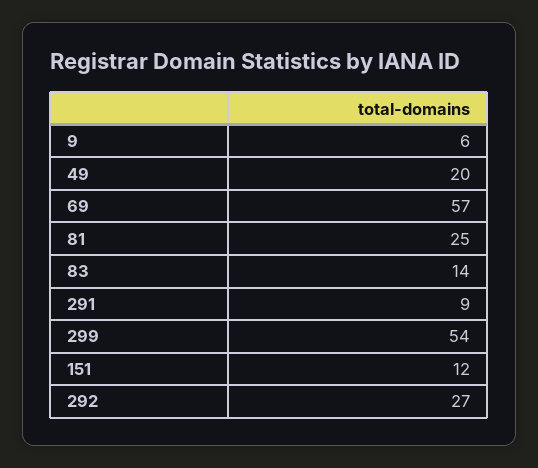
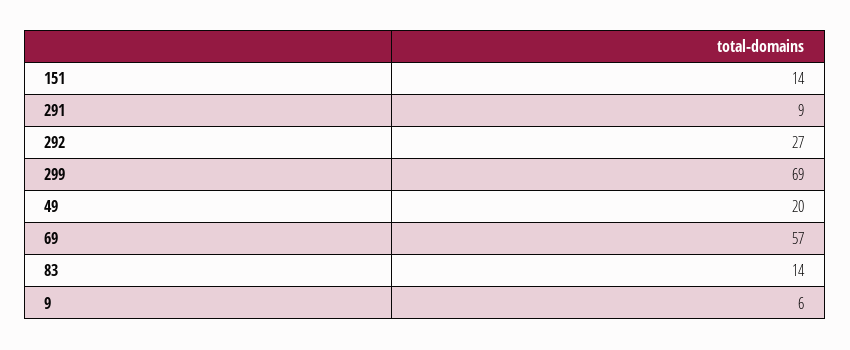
  {
    "9": 6,
    "49": 20,
    "69": 57,
-   "81": 25,
    "83": 14,
    "291": 9,
-   "299": 54,
+   "299": 69,
-   "151": 12,
+   "151": 14,
    "292": 27
  }

